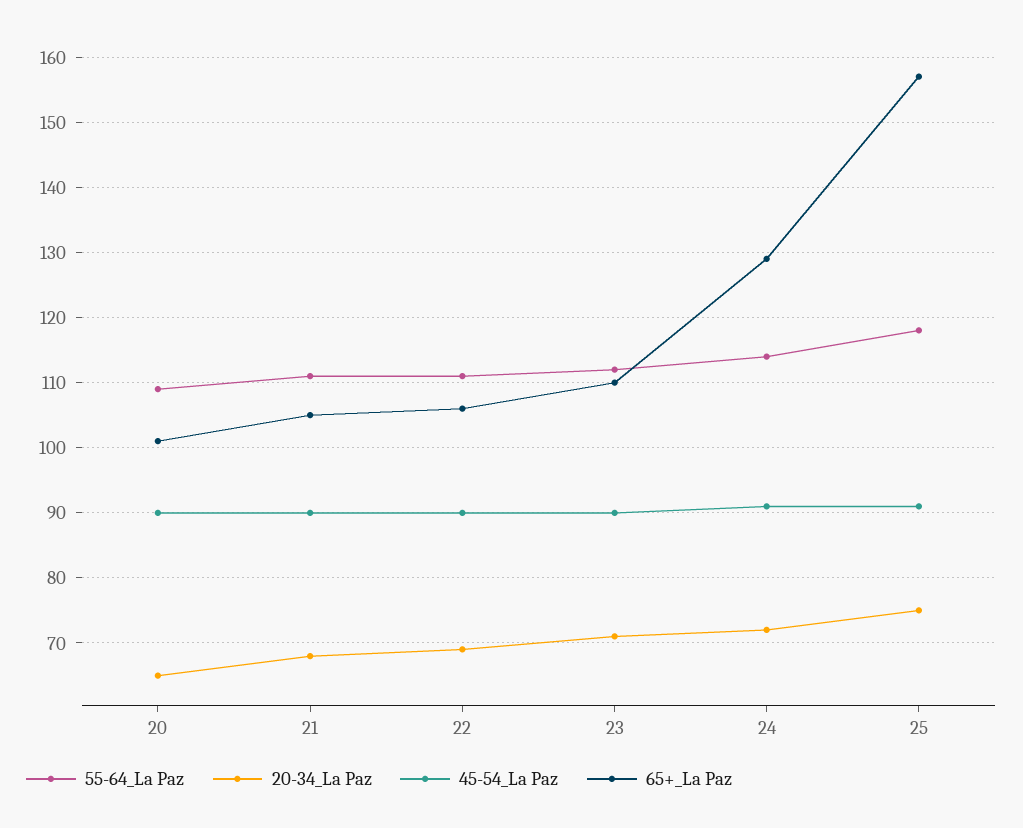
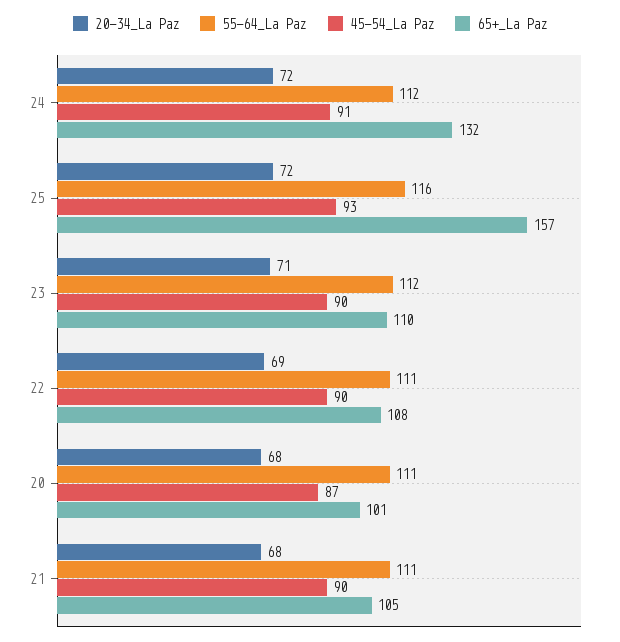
  {
    "55-64_La Paz": {
-     "20": 109,
+     "20": 111,
      "21": 111,
      "22": 111,
      "23": 112,
-     "24": 114,
+     "24": 112,
-     "25": 118
+     "25": 116
    },
    "20-34_La Paz": {
-     "20": 65,
+     "20": 68,
      "21": 68,
      "22": 69,
      "23": 71,
      "24": 72,
-     "25": 75
+     "25": 72
    },
    "45-54_La Paz": {
-     "20": 90,
+     "20": 87,
      "21": 90,
      "22": 90,
      "23": 90,
      "24": 91,
-     "25": 91
+     "25": 93
    },
    "65+_La Paz": {
      "20": 101,
      "21": 105,
-     "22": 106,
+     "22": 108,
      "23": 110,
-     "24": 129,
+     "24": 132,
      "25": 157
    }
  }

